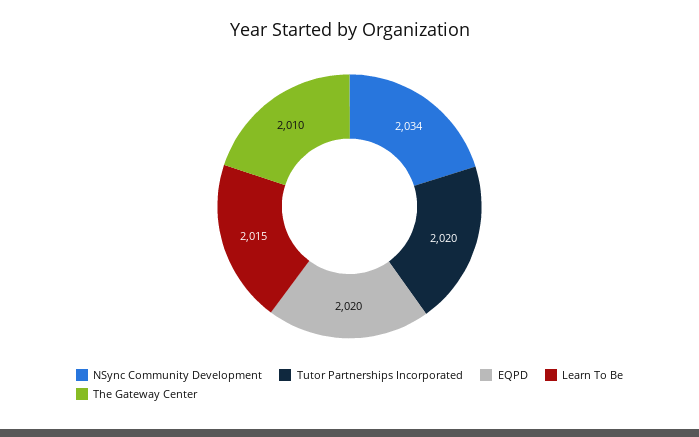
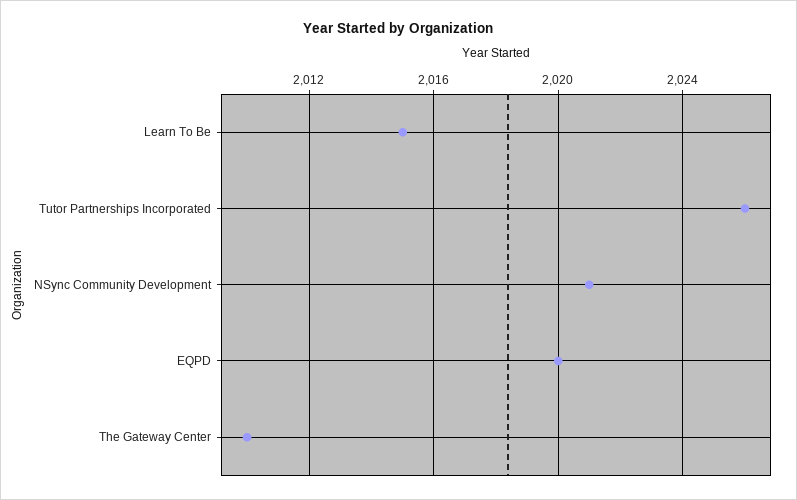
  {
-   "NSync Community Development": 2034,
+   "NSync Community Development": 2021,
-   "Tutor Partnerships Incorporated": 2020,
+   "Tutor Partnerships Incorporated": 2026,
    "EQPD": 2020,
    "Learn To Be": 2015,
    "The Gateway Center": 2010
  }

